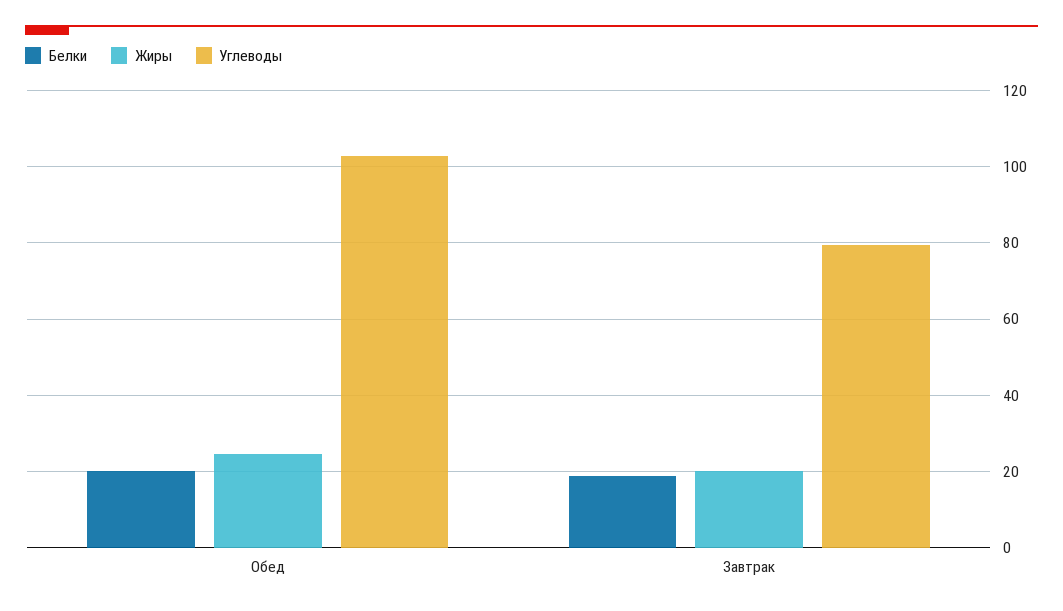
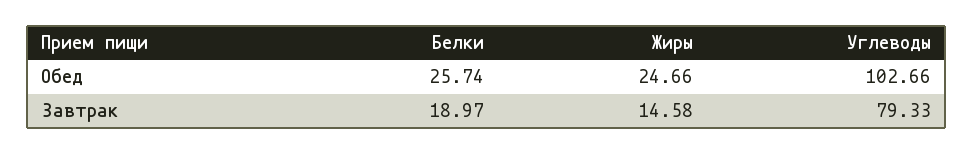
  {
    "Белки": {
-     "Обед": 20,
+     "Обед": 25.74,
      "Завтрак": 18.97
    },
    "Жиры": {
      "Обед": 24.66,
-     "Завтрак": 20
+     "Завтрак": 14.58
    },
    "Углеводы": {
      "Обед": 102.66,
      "Завтрак": 79.33
    }
  }

